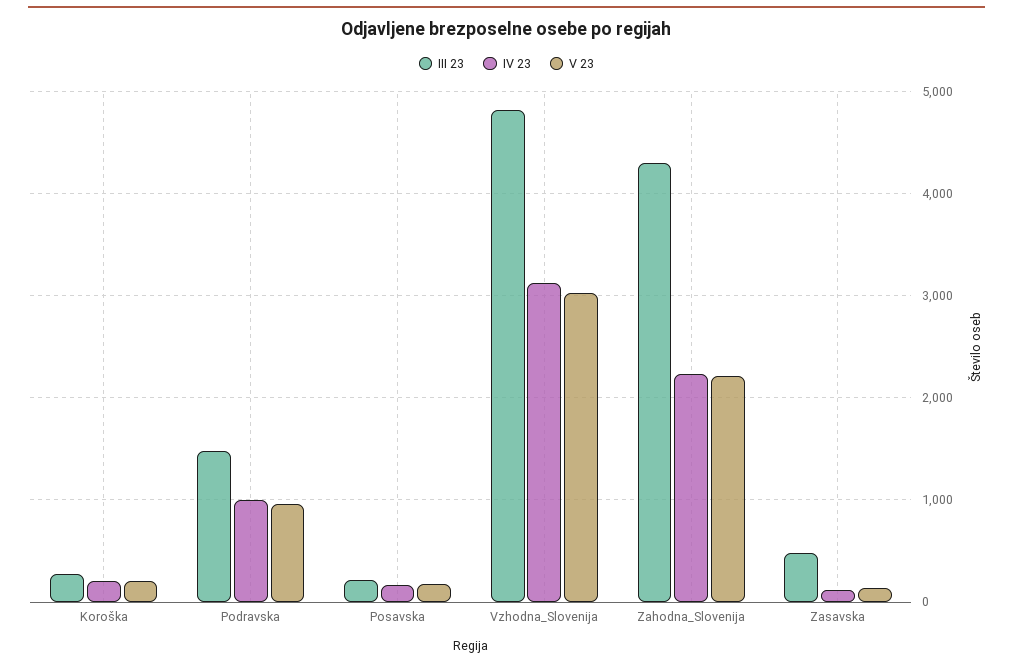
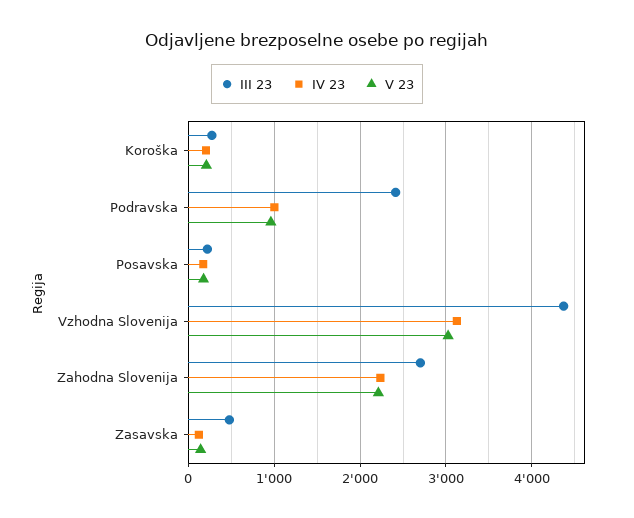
  {
    "III 23": {
      "Koroška": 300,
-     "Podravska": 1500,
+     "Podravska": 2400,
      "Posavska": 200,
-     "Vzhodna_Slovenija": 4800,
+     "Vzhodna_Slovenija": 4400,
-     "Zahodna_Slovenija": 4300,
+     "Zahodna_Slovenija": 2700,
      "Zasavska": 500
    },
    "IV 23": {
      "Koroška": 200,
      "Podravska": 1000,
      "Posavska": 200,
      "Vzhodna_Slovenija": 3100,
      "Zahodna_Slovenija": 2200,
      "Zasavska": 100
    },
    "V 23": {
      "Koroška": 200,
      "Podravska": 1000,
      "Posavska": 200,
      "Vzhodna_Slovenija": 3000,
      "Zahodna_Slovenija": 2200,
      "Zasavska": 100
    }
  }

